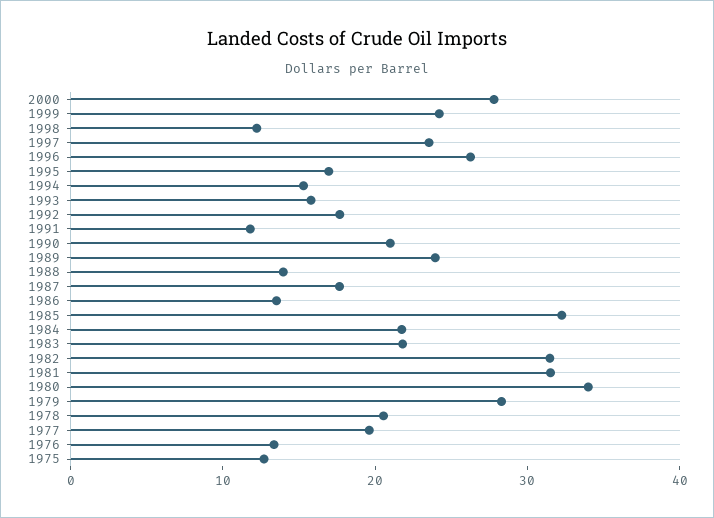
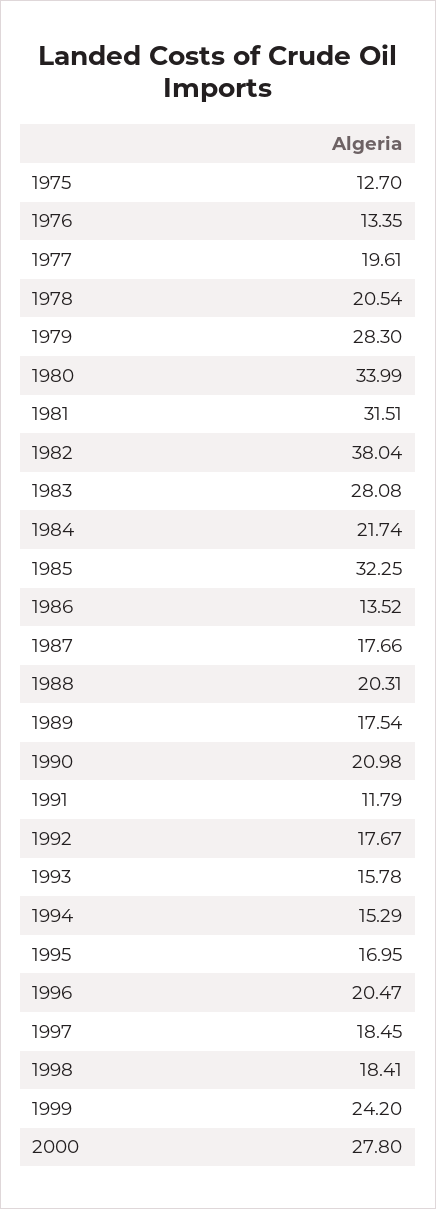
  {
    "2000": 27.8,
    "1999": 24.2,
-   "1998": 12,
+   "1998": 18.41,
-   "1997": 24,
+   "1997": 18.45,
-   "1996": 26,
+   "1996": 20.47,
    "1995": 16.95,
    "1994": 15.29,
    "1993": 15.78,
    "1992": 17.67,
    "1991": 11.79,
    "1990": 20.98,
-   "1989": 24,
+   "1989": 17.54,
-   "1988": 14,
+   "1988": 20.31,
    "1987": 17.66,
    "1986": 13.52,
    "1985": 32.25,
    "1984": 21.74,
-   "1983": 22,
+   "1983": 28.08,
-   "1982": 32,
+   "1982": 38.04,
    "1981": 31.51,
    "1980": 33.99,
    "1979": 28.3,
    "1978": 20.54,
    "1977": 19.61,
    "1976": 13.35,
    "1975": 12.7
  }

